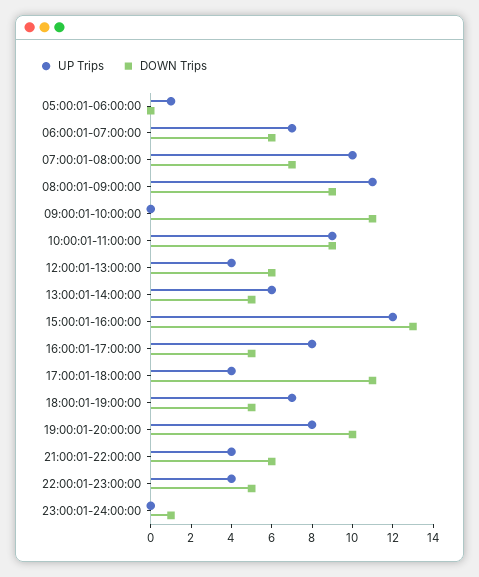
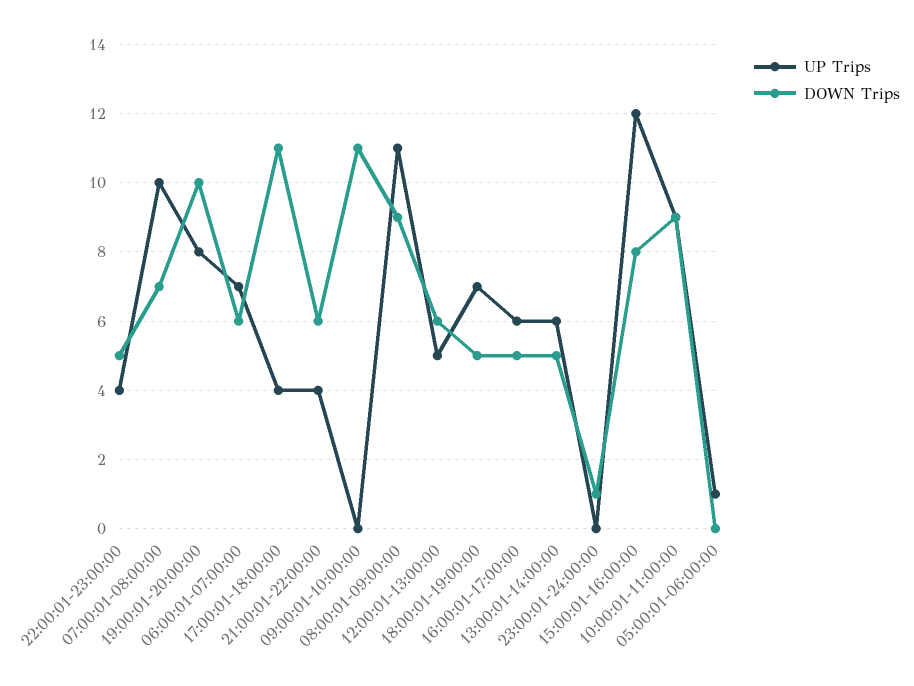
  {
    "UP Trips": {
      "05:00:01-06:00:00": 1,
      "06:00:01-07:00:00": 7,
      "07:00:01-08:00:00": 10,
      "08:00:01-09:00:00": 11,
      "09:00:01-10:00:00": 0,
      "10:00:01-11:00:00": 9,
-     "12:00:01-13:00:00": 4,
+     "12:00:01-13:00:00": 5,
      "13:00:01-14:00:00": 6,
      "15:00:01-16:00:00": 12,
-     "16:00:01-17:00:00": 8,
+     "16:00:01-17:00:00": 6,
      "17:00:01-18:00:00": 4,
      "18:00:01-19:00:00": 7,
      "19:00:01-20:00:00": 8,
      "21:00:01-22:00:00": 4,
      "22:00:01-23:00:00": 4,
      "23:00:01-24:00:00": 0
    },
    "DOWN Trips": {
      "05:00:01-06:00:00": 0,
      "06:00:01-07:00:00": 6,
      "07:00:01-08:00:00": 7,
      "08:00:01-09:00:00": 9,
      "09:00:01-10:00:00": 11,
      "10:00:01-11:00:00": 9,
      "12:00:01-13:00:00": 6,
      "13:00:01-14:00:00": 5,
-     "15:00:01-16:00:00": 13,
+     "15:00:01-16:00:00": 8,
      "16:00:01-17:00:00": 5,
      "17:00:01-18:00:00": 11,
      "18:00:01-19:00:00": 5,
      "19:00:01-20:00:00": 10,
      "21:00:01-22:00:00": 6,
      "22:00:01-23:00:00": 5,
      "23:00:01-24:00:00": 1
    }
  }

